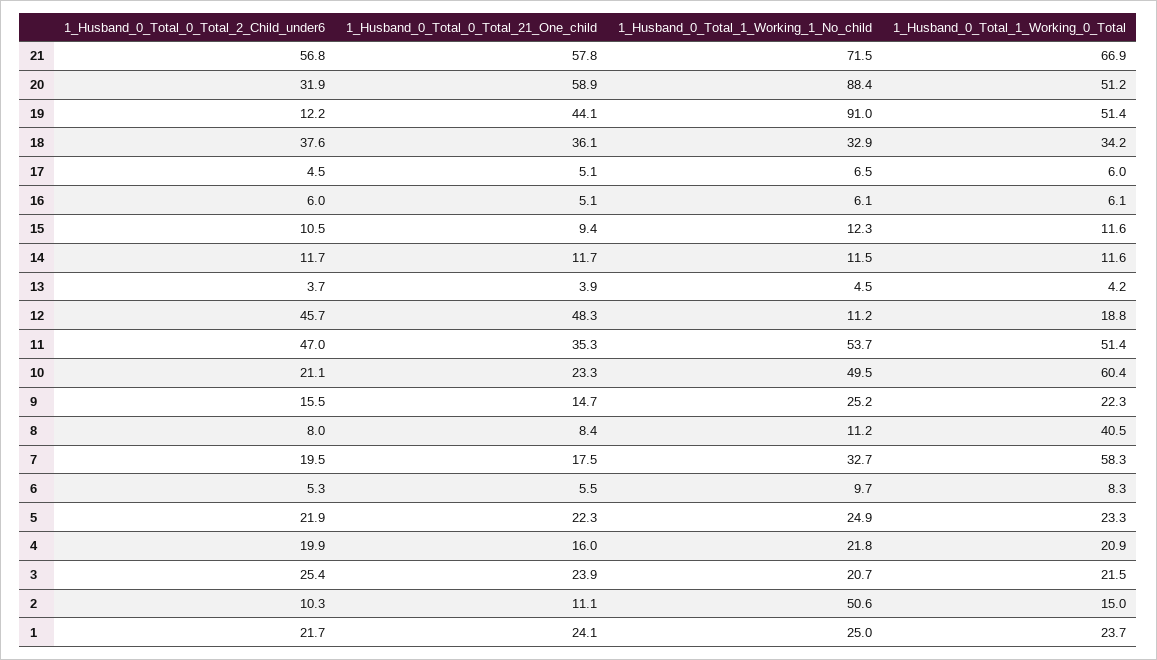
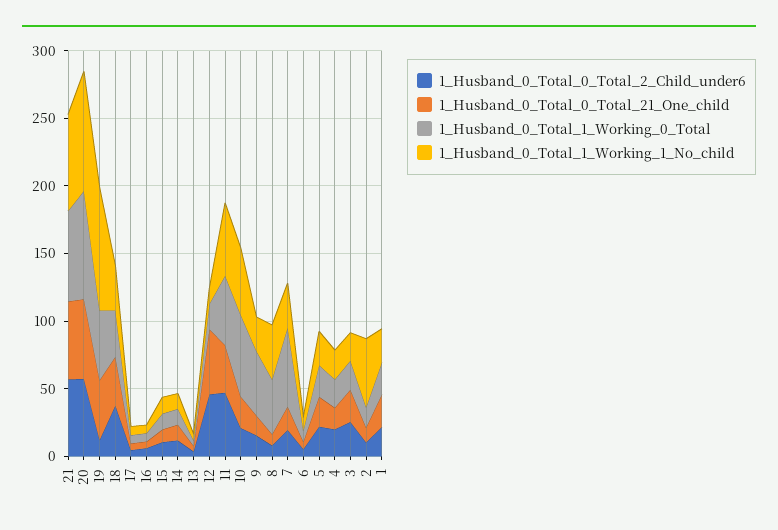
  {
    "1_Husband_0_Total_0_Total_2_Child_under6": {
      "21": 56.8,
-     "20": 31.9,
+     "20": 60,
      "19": 12.2,
      "18": 37.6,
      "17": 4.5,
      "16": 6,
      "15": 10.5,
      "14": 11.7,
      "13": 3.7,
      "12": 45.7,
      "11": 47,
      "10": 21.1,
      "9": 15.5,
      "8": 8,
      "7": 19.5,
      "6": 5.3,
      "5": 21.9,
      "4": 19.9,
      "3": 25.4,
      "2": 10.3,
      "1": 21.7
    },
    "1_Husband_0_Total_0_Total_21_One_child": {
      "21": 57.8,
      "20": 58.9,
      "19": 44.1,
      "18": 36.1,
      "17": 5.1,
      "16": 5.1,
      "15": 9.4,
      "14": 11.7,
      "13": 3.9,
      "12": 48.3,
      "11": 35.3,
      "10": 23.3,
      "9": 14.7,
      "8": 8.4,
      "7": 17.5,
      "6": 5.5,
      "5": 22.3,
      "4": 16,
      "3": 23.9,
      "2": 11.1,
      "1": 24.1
    },
    "1_Husband_0_Total_1_Working_1_No_child": {
      "21": 71.5,
      "20": 88.4,
      "19": 91,
      "18": 32.9,
      "17": 6.5,
      "16": 6.1,
      "15": 12.3,
      "14": 11.5,
      "13": 4.5,
      "12": 11.2,
      "11": 53.7,
      "10": 49.5,
      "9": 25.2,
-     "8": 11.2,
+     "8": 40,
      "7": 32.7,
      "6": 9.7,
      "5": 24.9,
      "4": 21.8,
      "3": 20.7,
      "2": 50.6,
      "1": 25
    },
    "1_Husband_0_Total_1_Working_0_Total": {
      "21": 66.9,
-     "20": 51.2,
+     "20": 80,
      "19": 51.4,
      "18": 34.2,
      "17": 6,
      "16": 6.1,
      "15": 11.6,
      "14": 11.6,
      "13": 4.2,
      "12": 18.8,
      "11": 51.4,
      "10": 60.4,
-     "9": 22.3,
+     "9": 50,
      "8": 40.5,
      "7": 58.3,
      "6": 8.3,
      "5": 23.3,
      "4": 20.9,
      "3": 21.5,
      "2": 15,
      "1": 23.7
    }
  }

